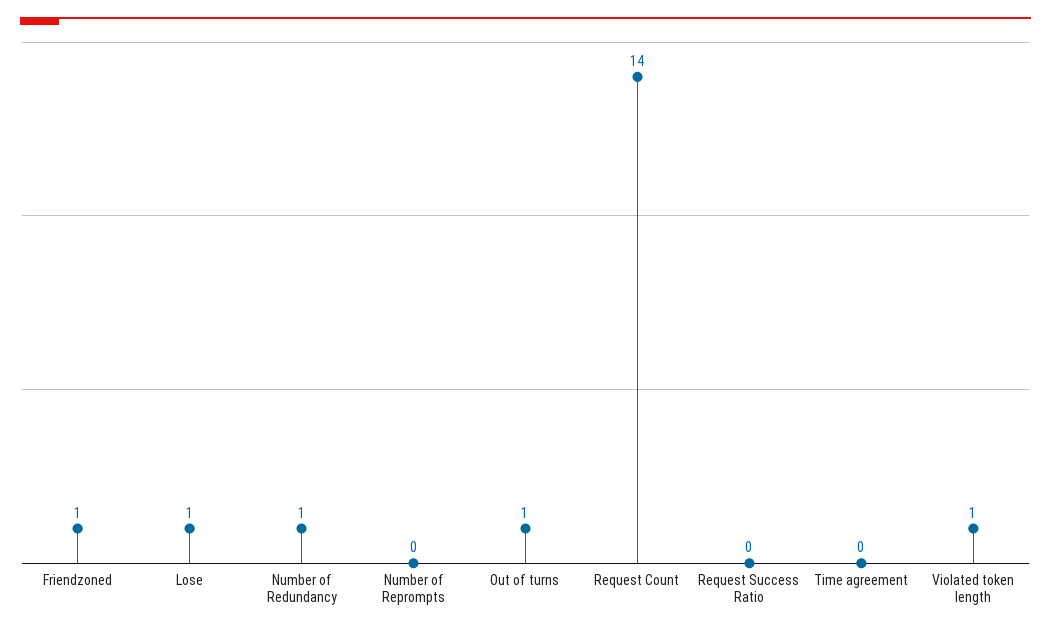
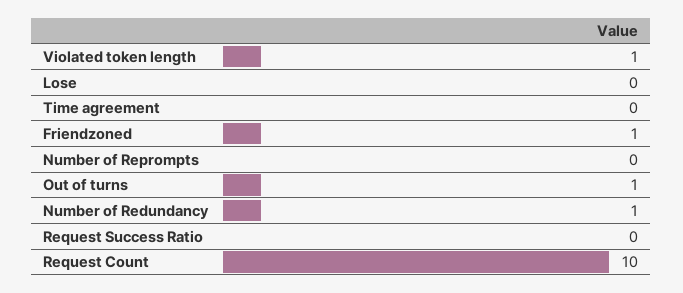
  {
    "Friendzoned": 1,
-   "Lose": 1,
+   "Lose": 0,
    "Number of Redundancy": 1,
    "Number of Reprompts": 0,
    "Out of turns": 1,
-   "Request Count": 14,
+   "Request Count": 10,
    "Request Success Ratio": 0,
    "Time agreement": 0,
    "Violated token length": 1
  }

